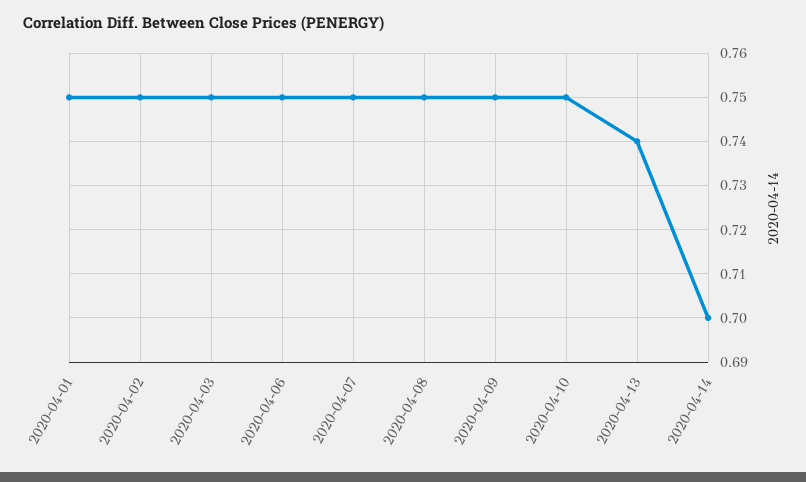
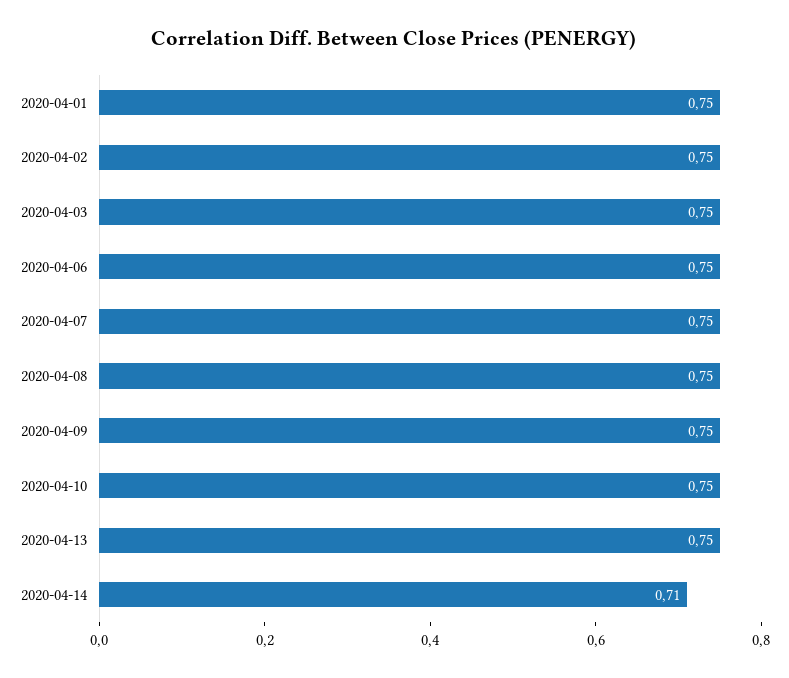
  {
    "2020-04-01": 0.75,
    "2020-04-02": 0.75,
    "2020-04-03": 0.75,
    "2020-04-06": 0.75,
    "2020-04-07": 0.75,
    "2020-04-08": 0.75,
    "2020-04-09": 0.75,
    "2020-04-10": 0.75,
-   "2020-04-13": 0.74,
+   "2020-04-13": 0.75,
-   "2020-04-14": 0.7
+   "2020-04-14": 0.71
  }

